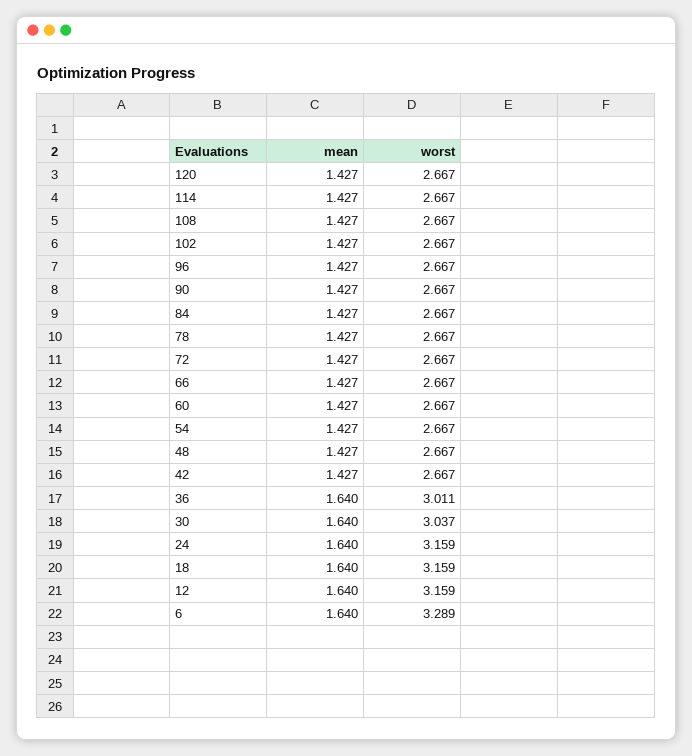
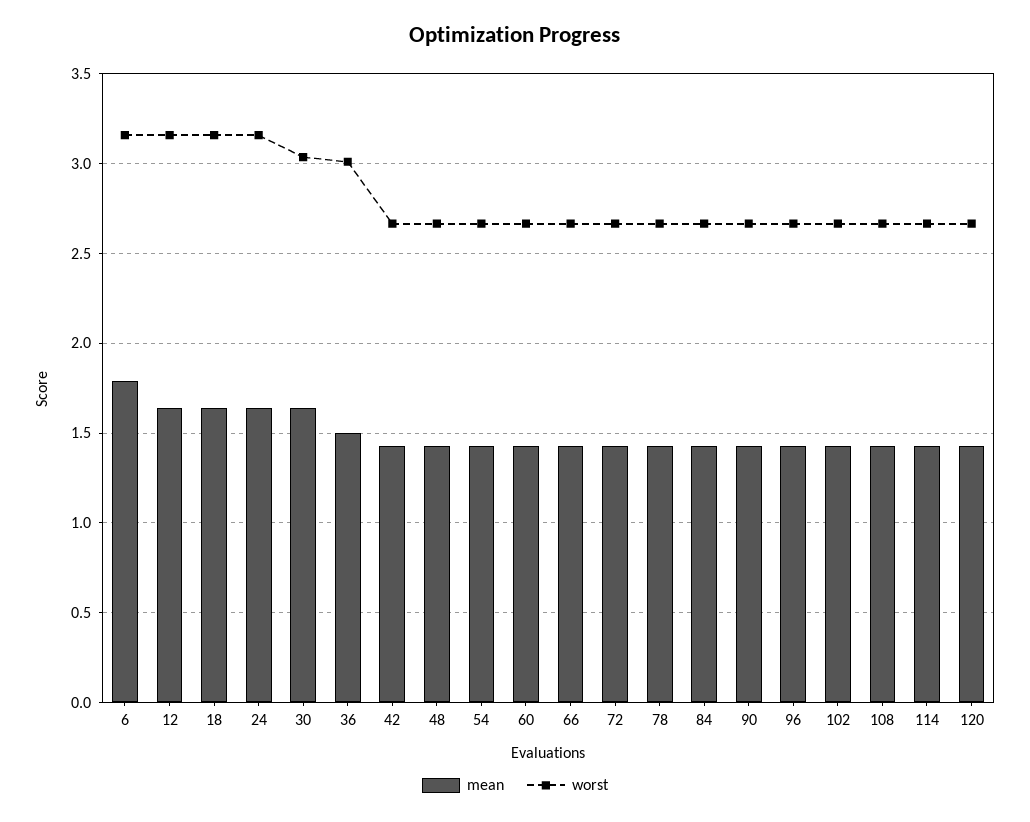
  {
    "mean": {
      "120": 1.427,
      "114": 1.427,
      "108": 1.427,
      "102": 1.427,
      "96": 1.427,
      "90": 1.427,
      "84": 1.427,
      "78": 1.427,
      "72": 1.427,
      "66": 1.427,
      "60": 1.427,
      "54": 1.427,
      "48": 1.427,
      "42": 1.427,
-     "36": 1.64,
+     "36": 1.5,
      "30": 1.64,
      "24": 1.64,
      "18": 1.64,
      "12": 1.64,
-     "6": 1.64
+     "6": 1.8
    },
    "worst": {
      "120": 2.667,
      "114": 2.667,
      "108": 2.667,
      "102": 2.667,
      "96": 2.667,
      "90": 2.667,
      "84": 2.667,
      "78": 2.667,
      "72": 2.667,
      "66": 2.667,
      "60": 2.667,
      "54": 2.667,
      "48": 2.667,
      "42": 2.667,
      "36": 3.011,
      "30": 3.037,
      "24": 3.159,
      "18": 3.159,
      "12": 3.159,
-     "6": 3.289
+     "6": 3.15
    }
  }

